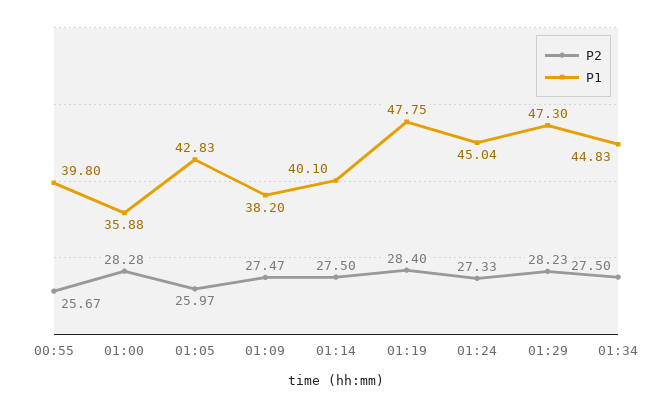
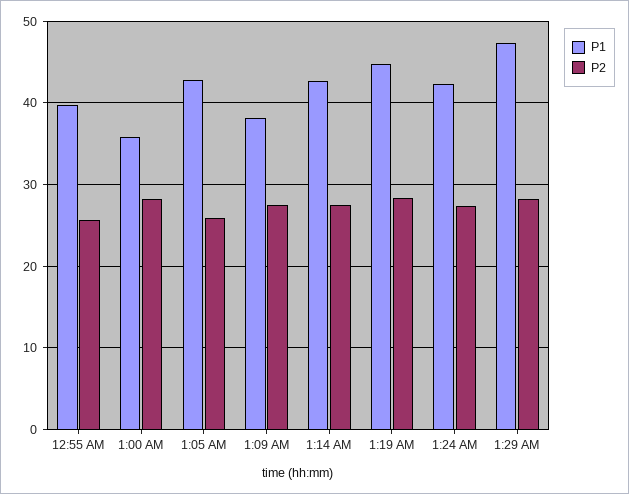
  {
    "P2": {
      "00:55": 25.67,
      "01:00": 28.28,
      "01:05": 25.97,
      "01:09": 27.47,
      "01:14": 27.5,
      "01:19": 28.4,
      "01:24": 27.33,
-     "01:29": 28.23,
+     "01:29": 28.23
-     "01:34": 27.5
    },
    "P1": {
      "00:55": 39.8,
      "01:00": 35.88,
      "01:05": 42.83,
      "01:09": 38.2,
-     "01:14": 40.1,
+     "01:14": 43,
-     "01:19": 47.75,
+     "01:19": 45,
-     "01:24": 45.04,
+     "01:24": 42,
-     "01:29": 47.3,
+     "01:29": 47.3
-     "01:34": 44.83
    }
  }

